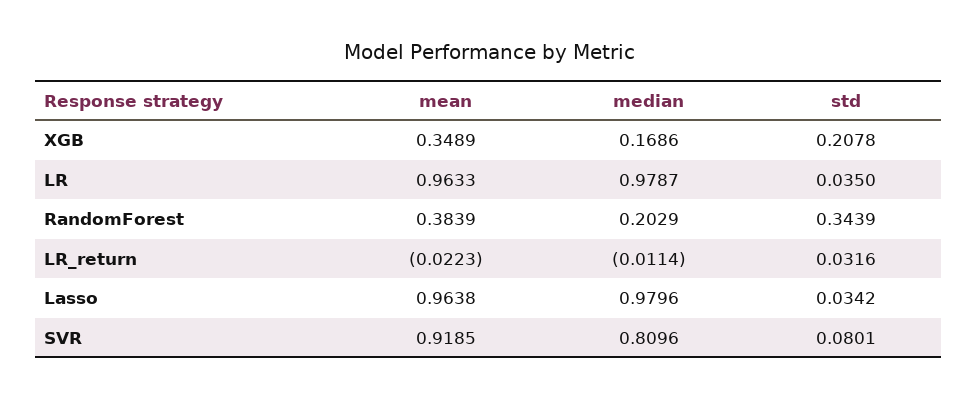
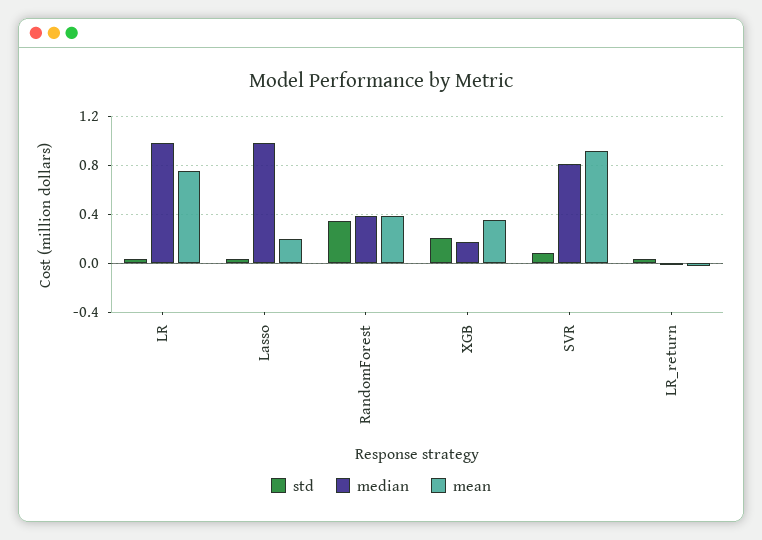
  {
    "mean": {
      "XGB": 0.3489,
-     "LR": 0.9633,
+     "LR": 0.75,
      "RandomForest": 0.3839,
      "LR_return": -0.0223,
-     "Lasso": 0.9638,
+     "Lasso": 0.2,
      "SVR": 0.9185
    },
    "median": {
      "XGB": 0.1686,
      "LR": 0.9787,
-     "RandomForest": 0.2029,
+     "RandomForest": 0.4,
      "LR_return": -0.0114,
      "Lasso": 0.9796,
      "SVR": 0.8096
    },
    "std": {
      "XGB": 0.2078,
      "LR": 0.035,
      "RandomForest": 0.3439,
      "LR_return": 0.0316,
      "Lasso": 0.0342,
      "SVR": 0.0801
    }
  }

